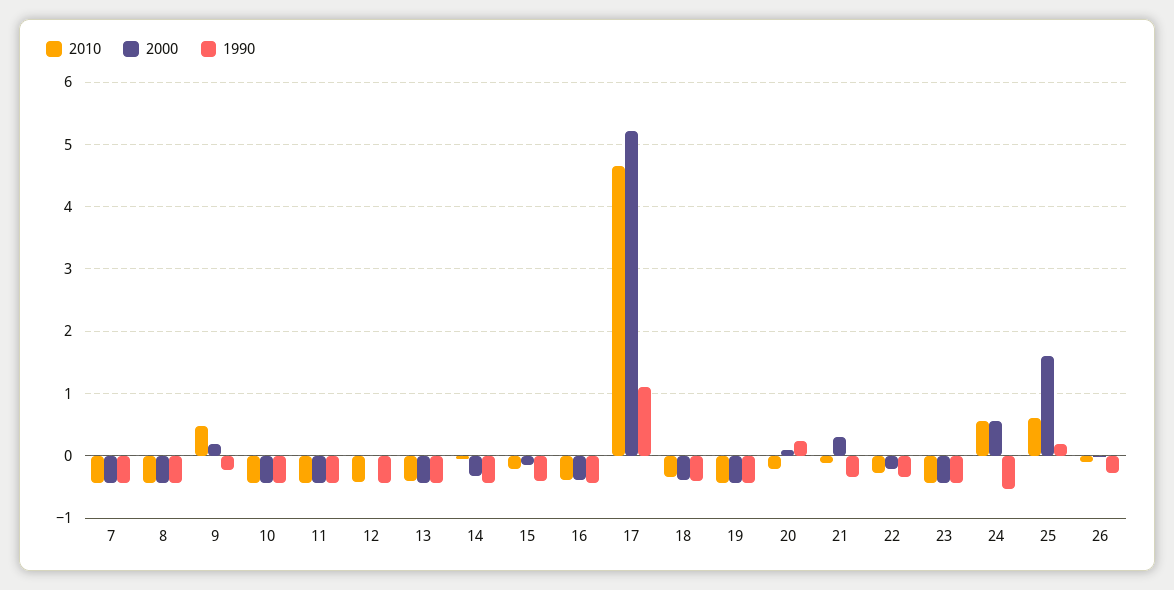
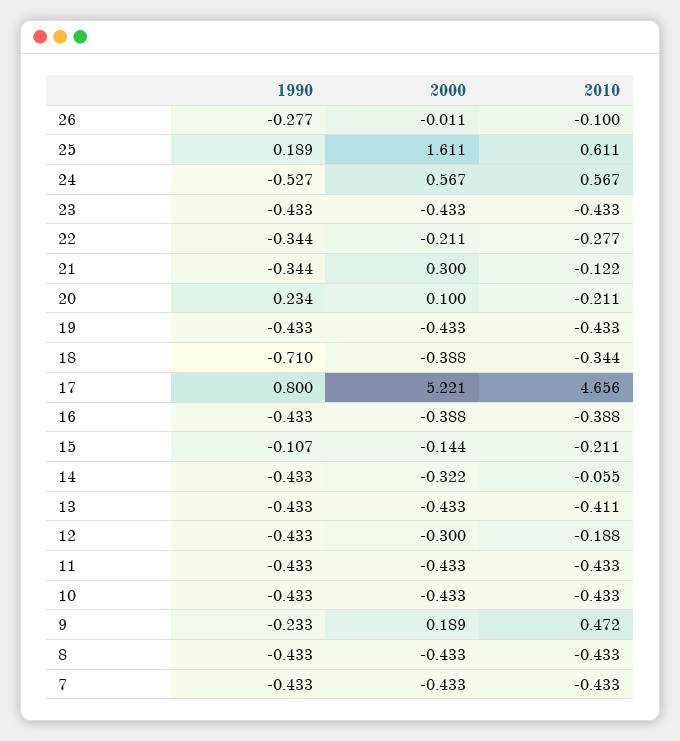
  {
    "2010": {
      "7": -0.433,
      "8": -0.433,
      "9": 0.472,
      "10": -0.433,
      "11": -0.433,
-     "12": -0.4,
+     "12": -0.188,
      "13": -0.411,
      "14": -0.055,
      "15": -0.211,
      "16": -0.388,
      "17": 4.656,
      "18": -0.344,
      "19": -0.433,
      "20": -0.211,
      "21": -0.122,
      "22": -0.277,
      "23": -0.433,
      "24": 0.567,
      "25": 0.611,
      "26": -0.1
    },
    "2000": {
      "7": -0.433,
      "8": -0.433,
      "9": 0.189,
      "10": -0.433,
      "11": -0.433,
-     "12": 0,
+     "12": -0.3,
      "13": -0.433,
      "14": -0.322,
      "15": -0.144,
      "16": -0.388,
      "17": 5.221,
      "18": -0.388,
      "19": -0.433,
      "20": 0.1,
      "21": 0.3,
      "22": -0.211,
      "23": -0.433,
      "24": 0.567,
      "25": 1.611,
      "26": -0.011
    },
    "1990": {
      "7": -0.433,
      "8": -0.433,
      "9": -0.233,
      "10": -0.433,
      "11": -0.433,
      "12": -0.433,
      "13": -0.433,
      "14": -0.433,
-     "15": -0.4,
+     "15": -0.107,
      "16": -0.433,
-     "17": 1.1,
+     "17": 0.8,
-     "18": -0.4,
+     "18": -0.71,
      "19": -0.433,
      "20": 0.234,
      "21": -0.344,
      "22": -0.344,
      "23": -0.433,
      "24": -0.527,
      "25": 0.189,
      "26": -0.277
    }
  }

